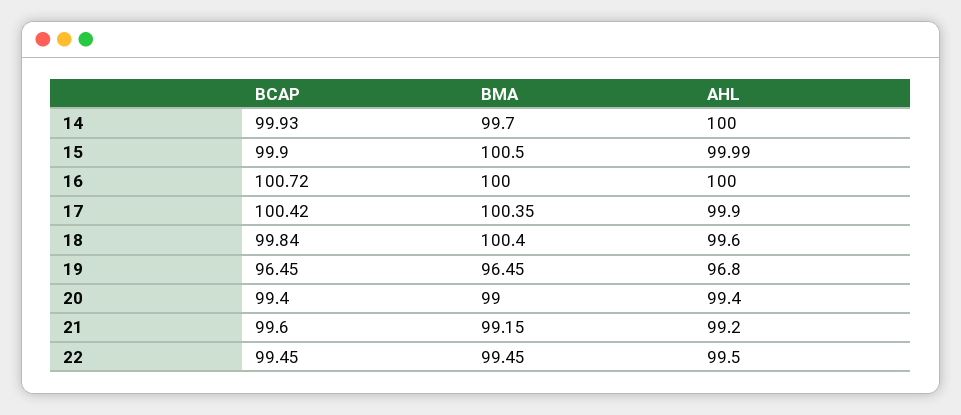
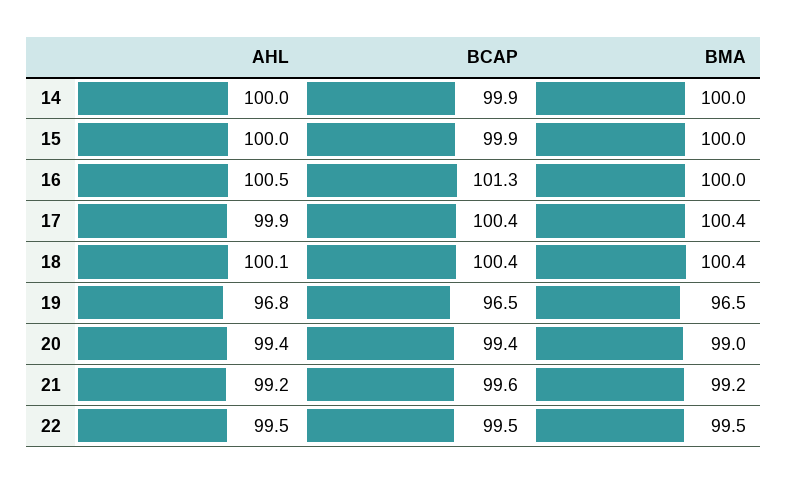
  {
    "BCAP": {
      "14": 99.93,
      "15": 99.9,
-     "16": 100.72,
+     "16": 101.3,
      "17": 100.42,
-     "18": 99.84,
+     "18": 100.4,
      "19": 96.45,
      "20": 99.4,
      "21": 99.6,
      "22": 99.45
    },
    "BMA": {
-     "14": 99.7,
+     "14": 100,
-     "15": 100.5,
+     "15": 100,
      "16": 100,
      "17": 100.35,
      "18": 100.4,
      "19": 96.45,
      "20": 99,
      "21": 99.15,
      "22": 99.45
    },
    "AHL": {
      "14": 100,
      "15": 99.99,
-     "16": 100,
+     "16": 100.5,
      "17": 99.9,
-     "18": 99.6,
+     "18": 100.1,
      "19": 96.8,
      "20": 99.4,
      "21": 99.2,
      "22": 99.5
    }
  }

